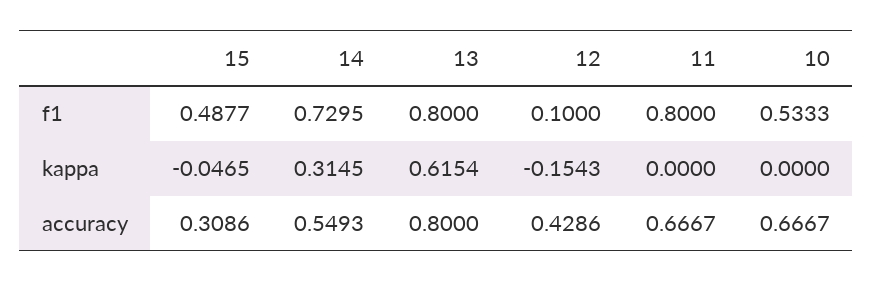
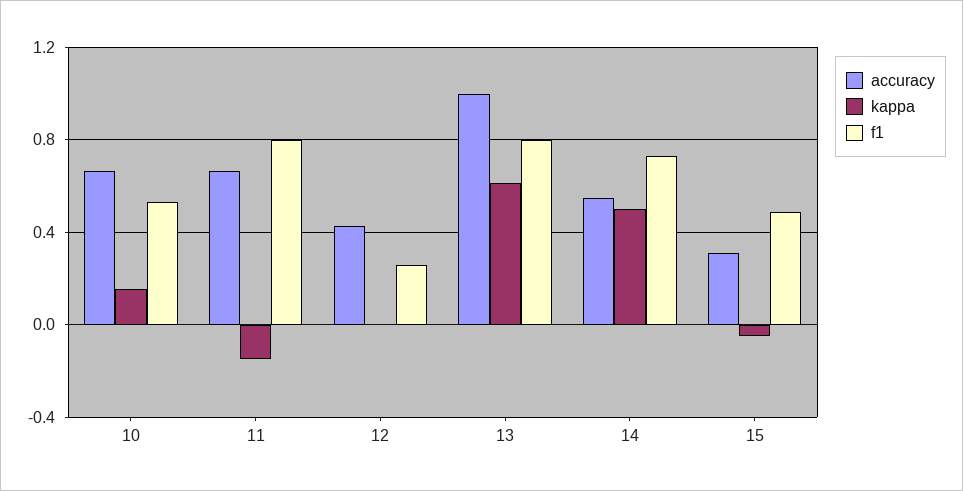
  {
    "f1": {
      "15": 0.4877,
      "14": 0.7295,
      "13": 0.8,
-     "12": 0.1,
+     "12": 0.25,
      "11": 0.8,
      "10": 0.5333
    },
    "kappa": {
      "15": -0.0465,
-     "14": 0.3145,
+     "14": 0.5,
      "13": 0.6154,
-     "12": -0.1543,
+     "12": 0,
-     "11": 0,
+     "11": -0.15,
-     "10": 0
+     "10": 0.15
    },
    "accuracy": {
      "15": 0.3086,
      "14": 0.5493,
-     "13": 0.8,
+     "13": 1,
      "12": 0.4286,
      "11": 0.6667,
      "10": 0.6667
    }
  }

